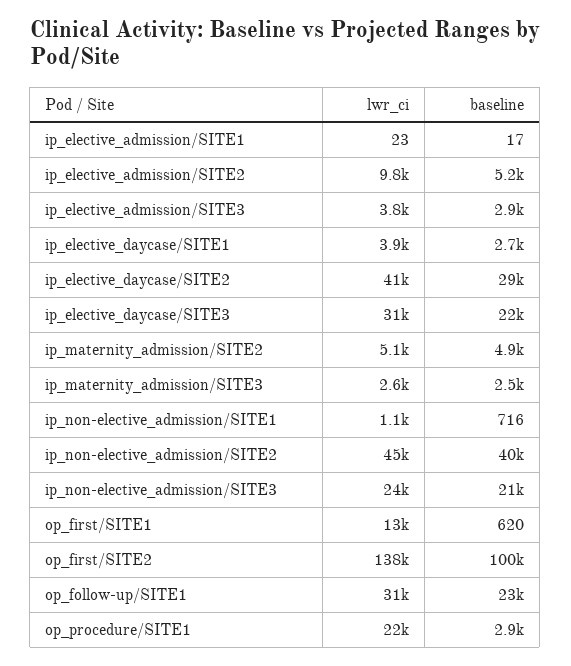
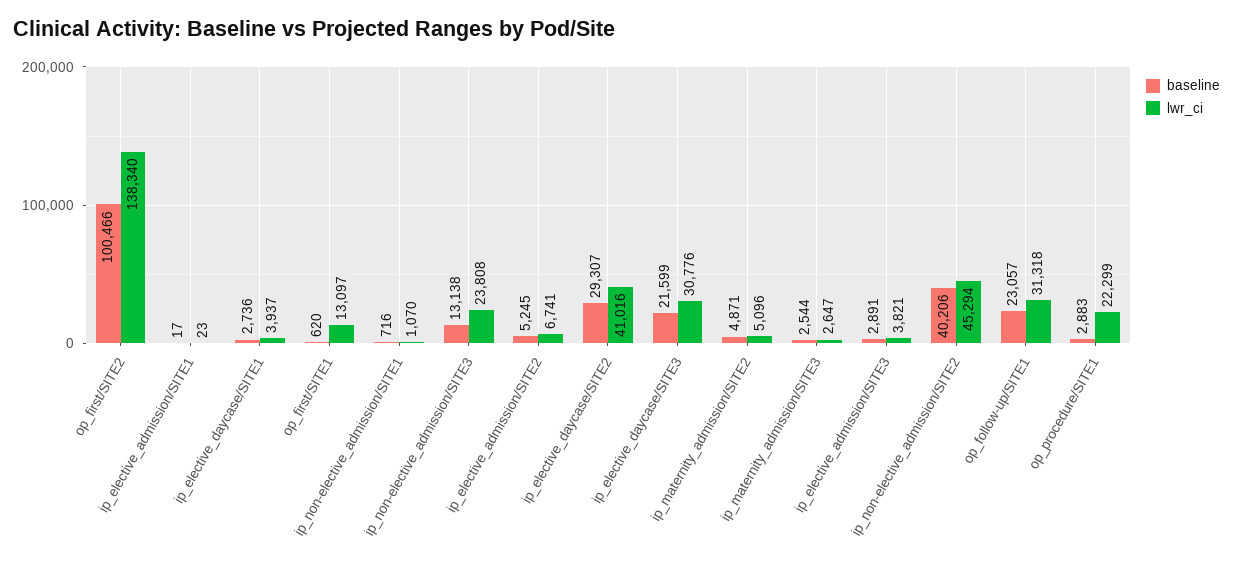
  {
    "lwr_ci": {
      "ip_elective_admission/SITE1": 23,
-     "ip_elective_admission/SITE2": 9800,
+     "ip_elective_admission/SITE2": 6741,
      "ip_elective_admission/SITE3": 3821,
      "ip_elective_daycase/SITE1": 3937,
      "ip_elective_daycase/SITE2": 41016,
      "ip_elective_daycase/SITE3": 30776,
      "ip_maternity_admission/SITE2": 5096,
      "ip_maternity_admission/SITE3": 2647,
      "ip_non-elective_admission/SITE1": 1070,
      "ip_non-elective_admission/SITE2": 45294,
      "ip_non-elective_admission/SITE3": 23808,
      "op_first/SITE1": 13097,
      "op_first/SITE2": 138340,
      "op_follow-up/SITE1": 31318,
      "op_procedure/SITE1": 22299
    },
    "baseline": {
      "ip_elective_admission/SITE1": 17,
      "ip_elective_admission/SITE2": 5245,
      "ip_elective_admission/SITE3": 2891,
      "ip_elective_daycase/SITE1": 2736,
      "ip_elective_daycase/SITE2": 29307,
      "ip_elective_daycase/SITE3": 21599,
      "ip_maternity_admission/SITE2": 4871,
      "ip_maternity_admission/SITE3": 2544,
      "ip_non-elective_admission/SITE1": 716,
      "ip_non-elective_admission/SITE2": 40206,
-     "ip_non-elective_admission/SITE3": 21000,
+     "ip_non-elective_admission/SITE3": 13138,
      "op_first/SITE1": 620,
      "op_first/SITE2": 100466,
      "op_follow-up/SITE1": 23057,
      "op_procedure/SITE1": 2883
    }
  }

